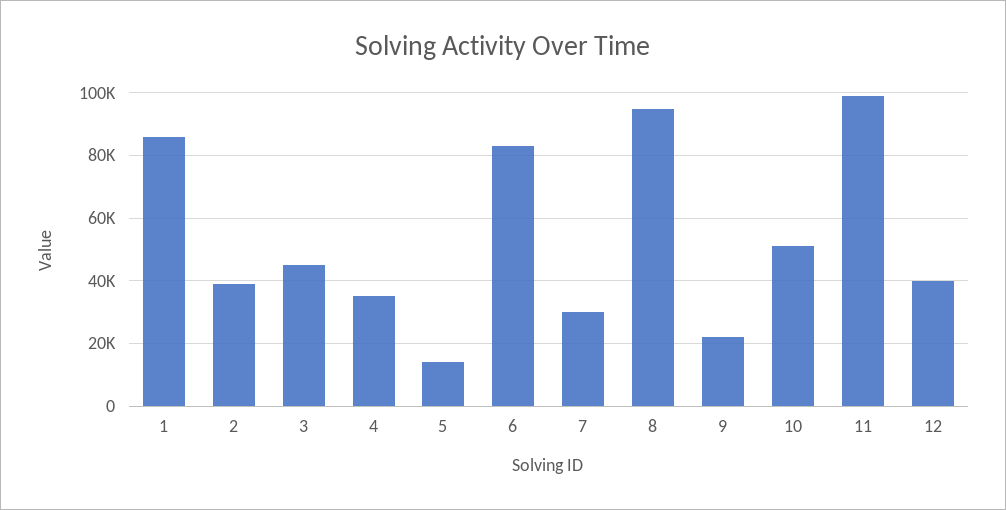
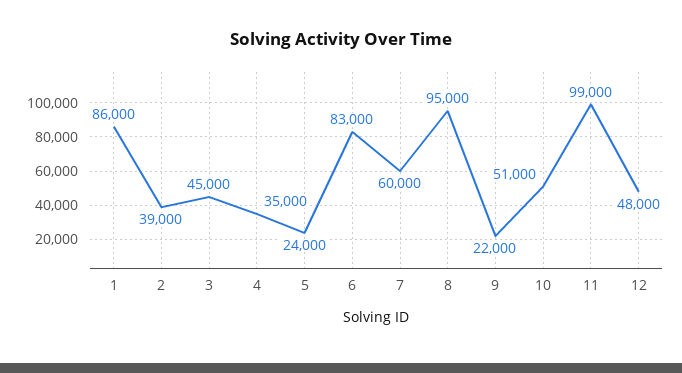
  {
    "1": 86000,
    "2": 39000,
    "3": 45000,
    "4": 35000,
-   "5": 14000,
+   "5": 24000,
    "6": 83000,
-   "7": 30000,
+   "7": 60000,
    "8": 95000,
    "9": 22000,
    "10": 51000,
    "11": 99000,
-   "12": 40000
+   "12": 48000
  }

